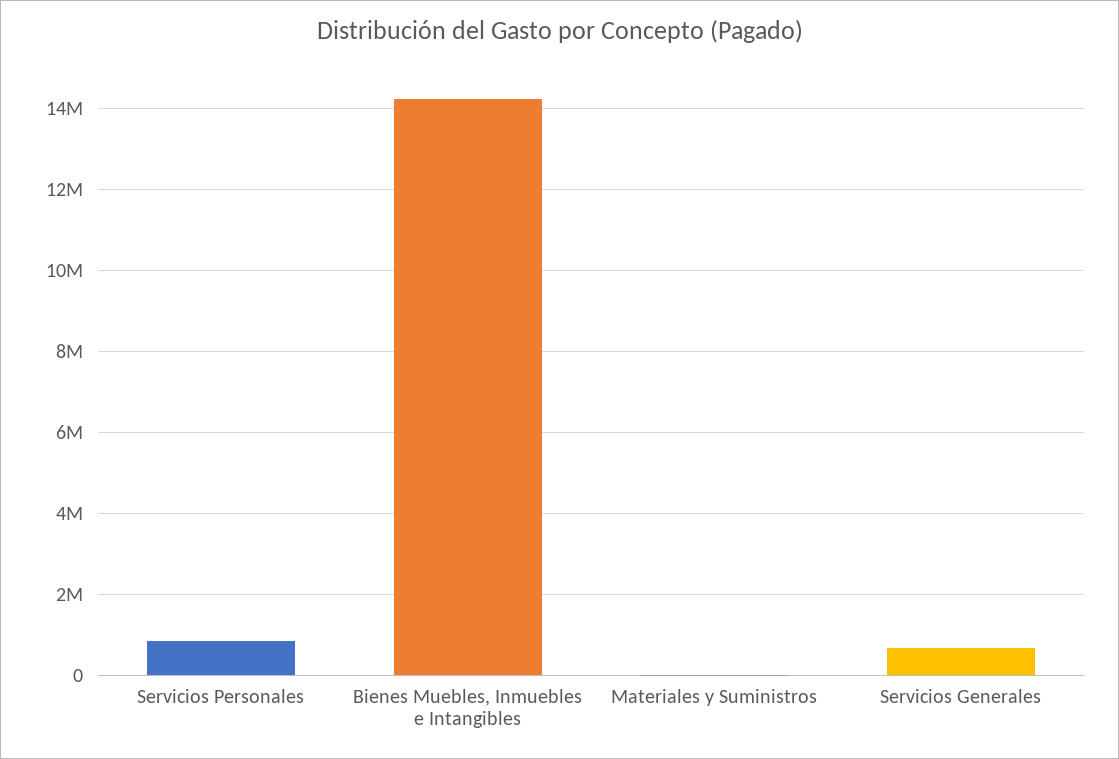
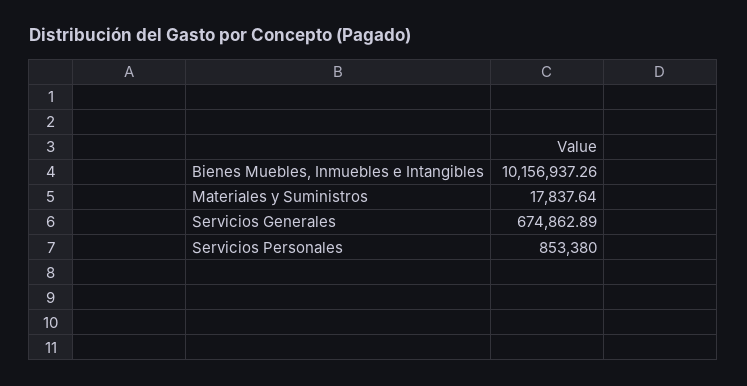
  {
    "Servicios Personales": 853380,
-   "Bienes Muebles, Inmuebles e Intangibles": 14200000,
+   "Bienes Muebles, Inmuebles e Intangibles": 10156937.26,
    "Materiales y Suministros": 17837.64,
    "Servicios Generales": 674862.89
  }

